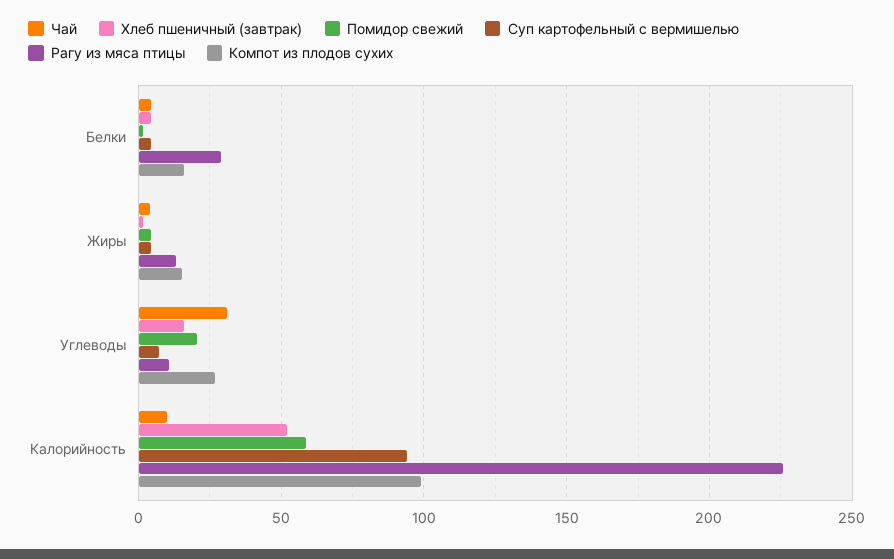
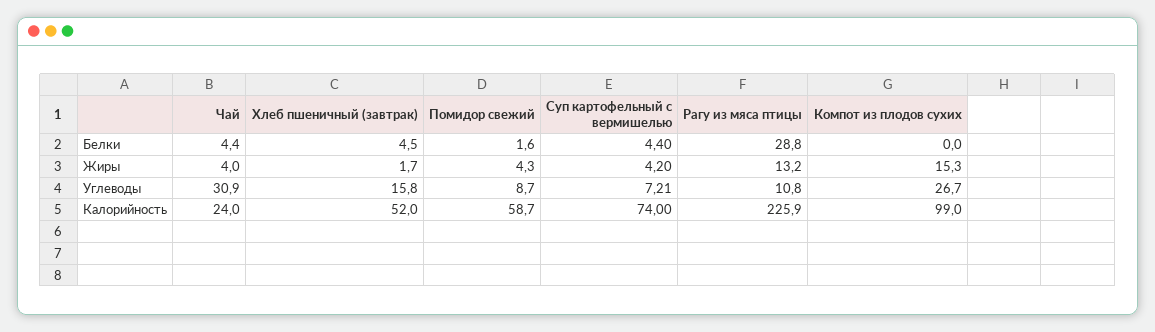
  {
    "Чай": {
      "Белки": 4.4,
      "Жиры": 4,
      "Углеводы": 30.9,
-     "Калорийность": 10
+     "Калорийность": 24
    },
    "Хлеб пшеничный (завтрак)": {
      "Белки": 4.5,
      "Жиры": 1.7,
      "Углеводы": 15.8,
      "Калорийность": 52
    },
    "Помидор свежий": {
      "Белки": 1.6,
      "Жиры": 4.3,
-     "Углеводы": 20,
+     "Углеводы": 8.7,
      "Калорийность": 58.7
    },
    "Суп картофельный с вермишелью": {
      "Белки": 4.4,
      "Жиры": 4.2,
      "Углеводы": 7.21,
-     "Калорийность": 95
+     "Калорийность": 74
    },
    "Рагу из мяса птицы": {
      "Белки": 28.8,
      "Жиры": 13.2,
      "Углеводы": 10.8,
      "Калорийность": 225.9
    },
    "Компот из плодов сухих": {
-     "Белки": 15,
+     "Белки": 0,
      "Жиры": 15.3,
      "Углеводы": 26.7,
      "Калорийность": 99
    }
  }

